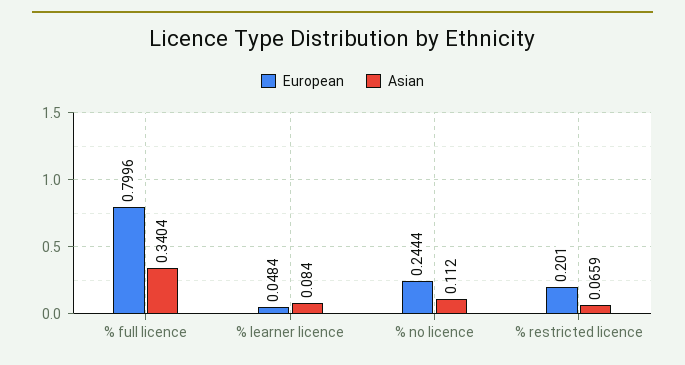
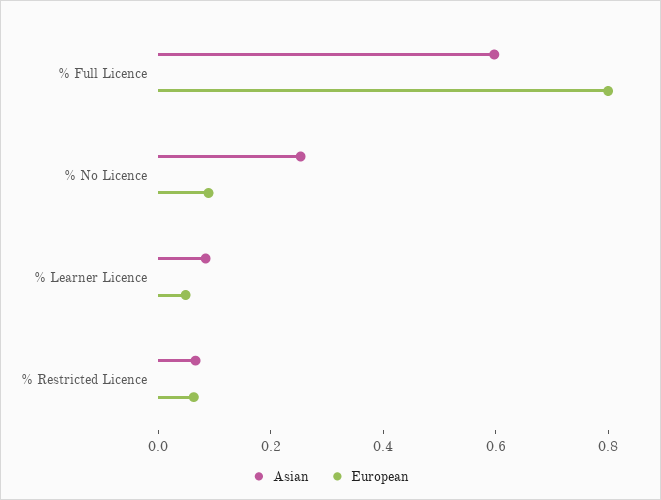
  {
    "European": {
      "% full licence": 0.7996,
      "% learner licence": 0.0484,
-     "% no licence": 0.2444,
+     "% no licence": 0.1,
-     "% restricted licence": 0.201
+     "% restricted licence": 0.05
    },
    "Asian": {
-     "% full licence": 0.3404,
+     "% full licence": 0.6,
      "% learner licence": 0.084,
-     "% no licence": 0.112,
+     "% no licence": 0.25,
      "% restricted licence": 0.0659
    }
  }

